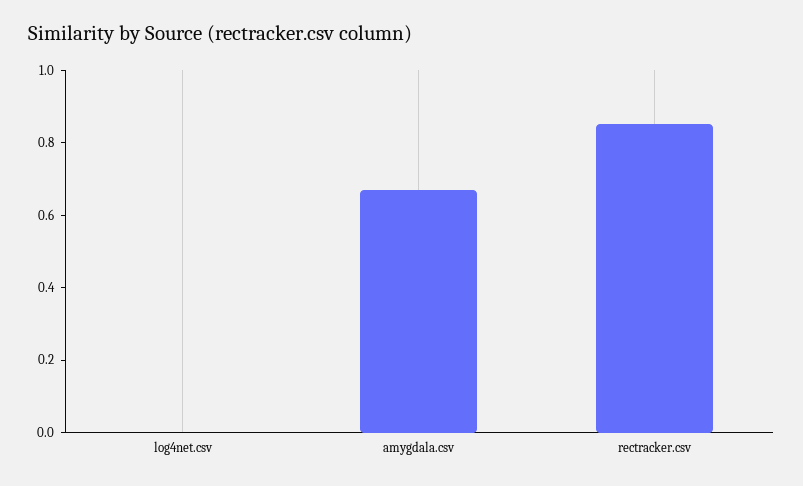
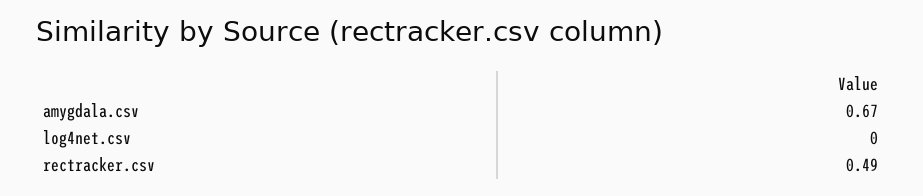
  {
    "log4net.csv": 0,
    "amygdala.csv": 0.67,
-   "rectracker.csv": 0.85
+   "rectracker.csv": 0.49
  }

